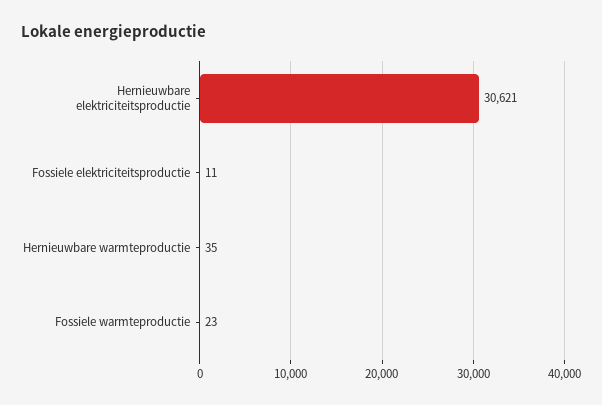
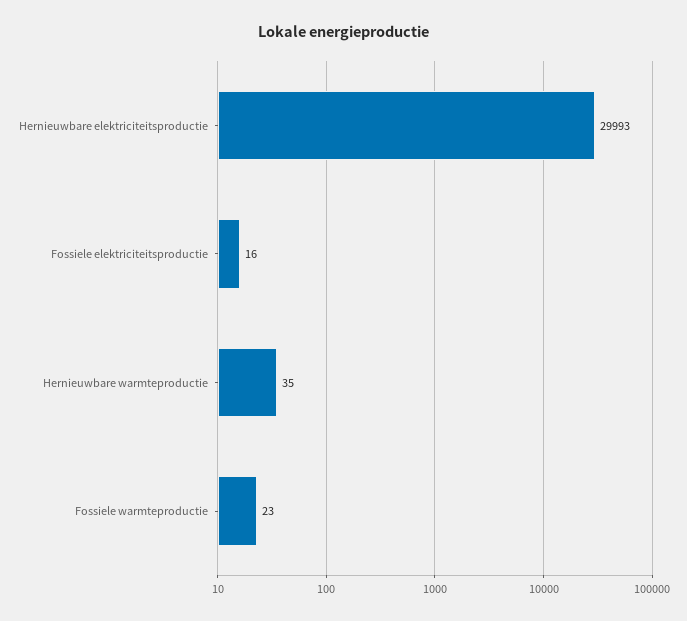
  {
-   "Hernieuwbare elektriciteitsproductie": 30621,
+   "Hernieuwbare elektriciteitsproductie": 29993,
-   "Fossiele elektriciteitsproductie": 11,
+   "Fossiele elektriciteitsproductie": 16,
    "Hernieuwbare warmteproductie": 35,
    "Fossiele warmteproductie": 23
  }

